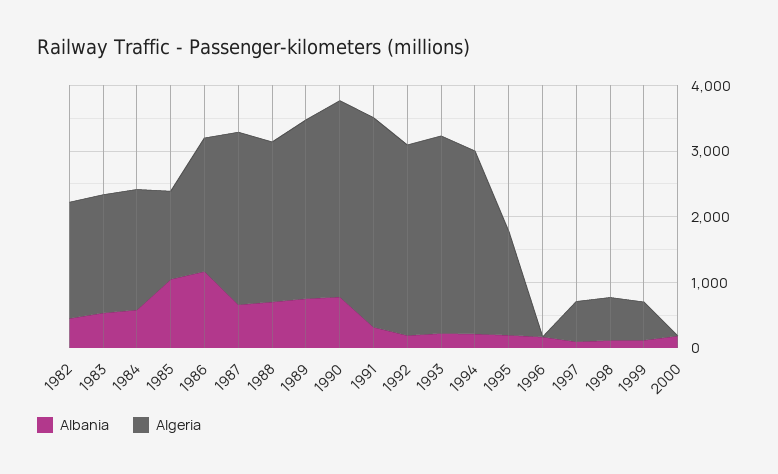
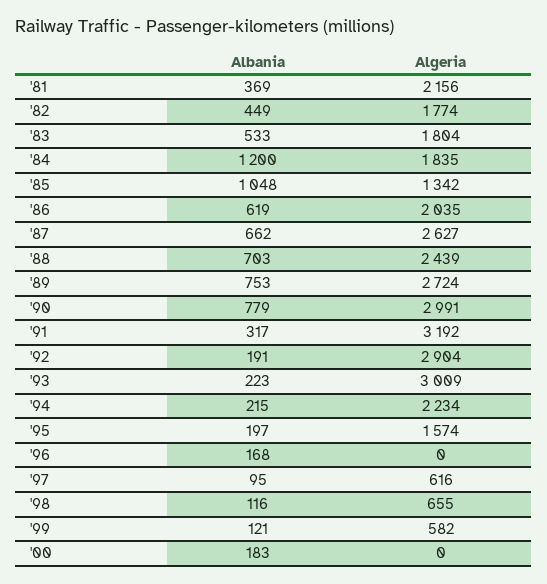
  {
    "Albania": {
      "1982": 449,
      "1983": 533,
-     "1984": 600,
+     "1984": 1200,
      "1985": 1048,
-     "1986": 1200,
+     "1986": 619,
      "1987": 662,
      "1988": 703,
      "1989": 753,
      "1990": 779,
      "1991": 317,
      "1992": 191,
      "1993": 223,
      "1994": 215,
      "1995": 197,
      "1996": 168,
      "1997": 95,
      "1998": 116,
      "1999": 121,
-     "2000": 183
+     "2000": 183,
+     "'81": 369
    },
    "Algeria": {
      "1982": 1774,
      "1983": 1804,
      "1984": 1835,
      "1985": 1342,
      "1986": 2035,
      "1987": 2627,
      "1988": 2439,
      "1989": 2724,
      "1990": 2991,
      "1991": 3192,
      "1992": 2904,
      "1993": 3009,
-     "1994": 2800,
+     "1994": 2234,
      "1995": 1574,
      "1996": 0,
      "1997": 616,
      "1998": 655,
      "1999": 582,
-     "2000": 0
+     "2000": 0,
+     "'81": 2156
    }
  }

